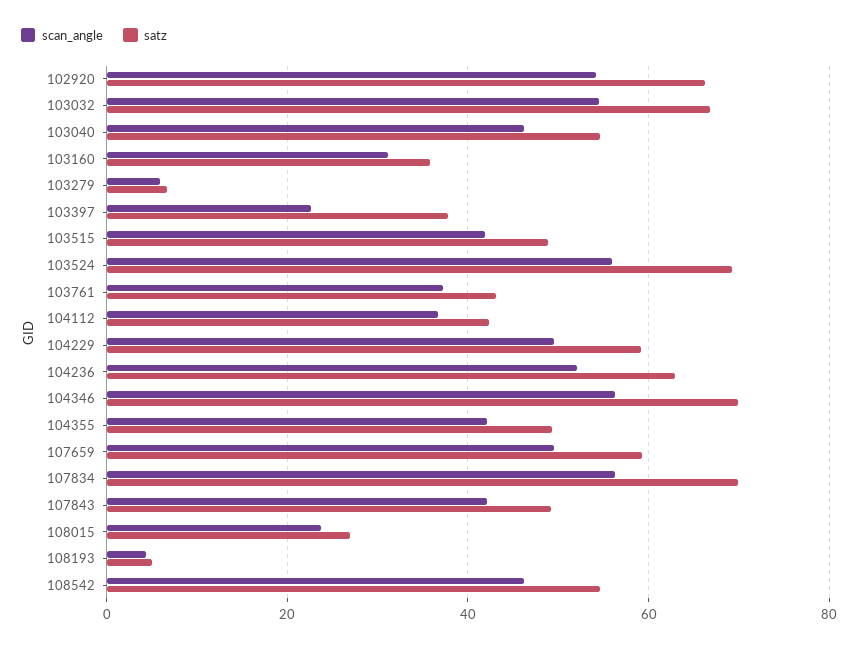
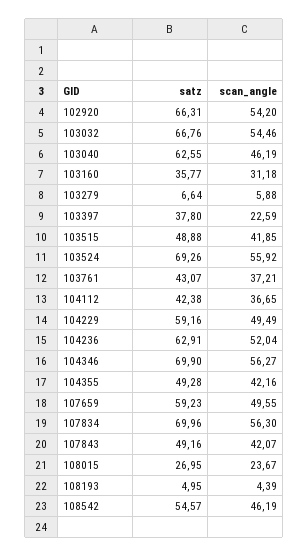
  {
    "scan_angle": {
      "102920": 54.2,
      "103032": 54.46,
      "103040": 46.19,
      "103160": 31.18,
      "103279": 5.88,
      "103397": 22.59,
      "103515": 41.85,
      "103524": 55.92,
      "103761": 37.21,
      "104112": 36.65,
      "104229": 49.49,
      "104236": 52.04,
      "104346": 56.27,
      "104355": 42.16,
      "107659": 49.55,
      "107834": 56.3,
      "107843": 42.07,
      "108015": 23.67,
      "108193": 4.39,
      "108542": 46.19
    },
    "satz": {
      "102920": 66.31,
      "103032": 66.76,
-     "103040": 54,
+     "103040": 62.55,
      "103160": 35.77,
      "103279": 6.64,
      "103397": 37.8,
      "103515": 48.88,
      "103524": 69.26,
      "103761": 43.07,
      "104112": 42.38,
      "104229": 59.16,
      "104236": 62.91,
      "104346": 69.9,
      "104355": 49.28,
      "107659": 59.23,
      "107834": 69.96,
      "107843": 49.16,
      "108015": 26.95,
      "108193": 4.95,
      "108542": 54.57
    }
  }

